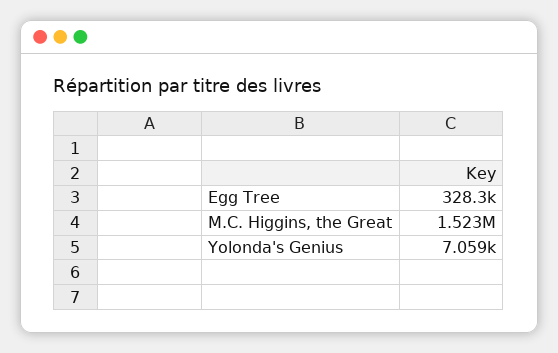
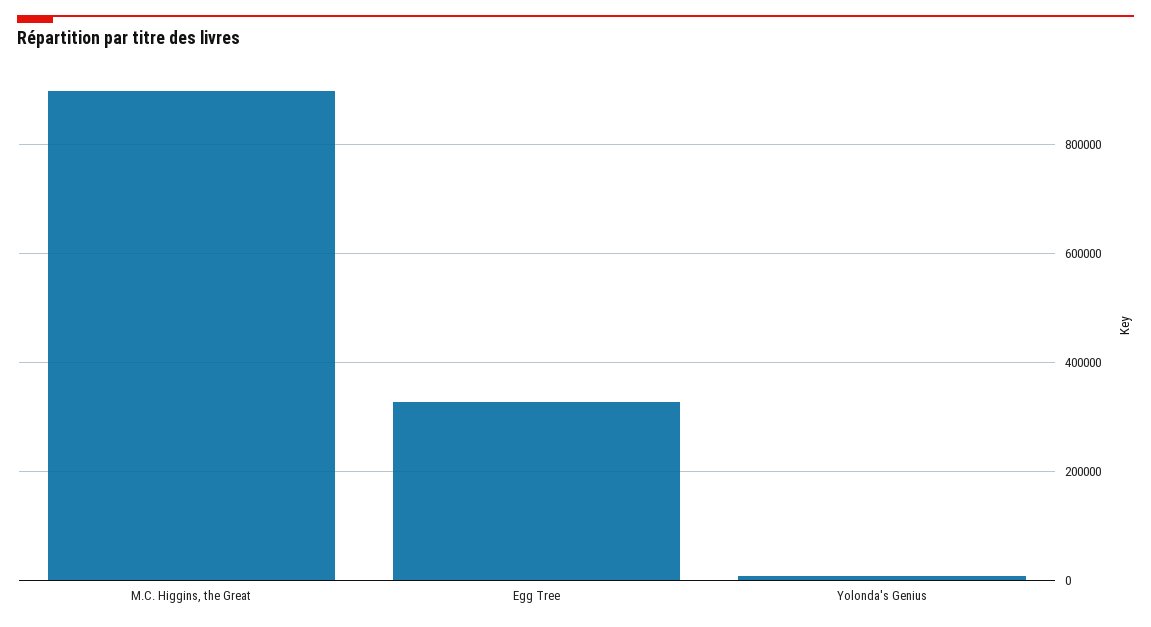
  {
    "Egg Tree": 328300,
-   "M.C. Higgins, the Great": 1523000,
+   "M.C. Higgins, the Great": 900000,
    "Yolonda's Genius": 7059
  }

